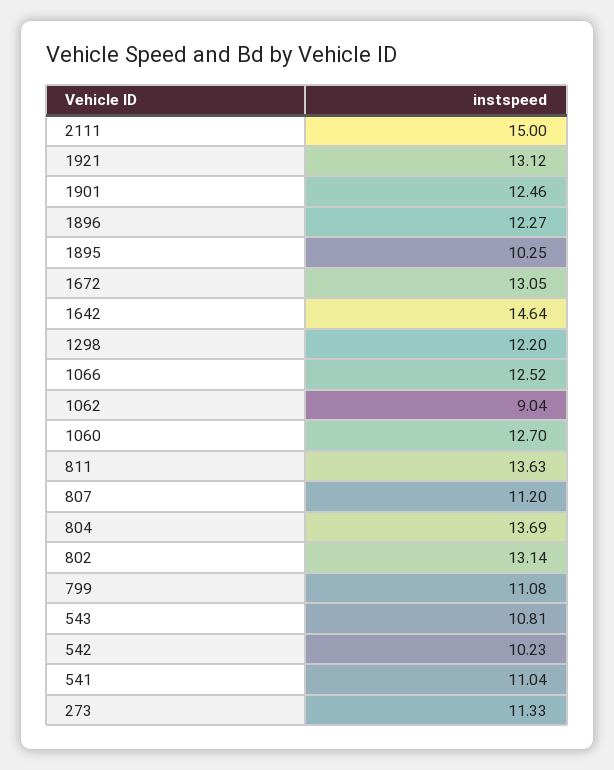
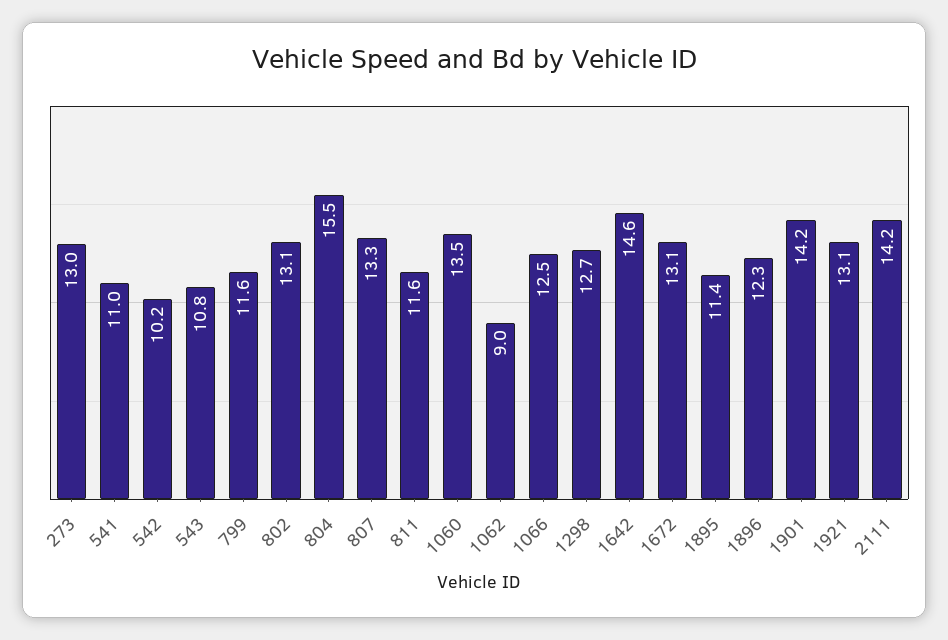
  {
-   "2111": 15,
+   "2111": 14.2,
    "1921": 13.12,
-   "1901": 12.46,
+   "1901": 14.2,
    "1896": 12.27,
-   "1895": 10.25,
+   "1895": 11.4,
    "1672": 13.05,
    "1642": 14.64,
-   "1298": 12.2,
+   "1298": 12.7,
    "1066": 12.52,
    "1062": 9.04,
-   "1060": 12.7,
+   "1060": 13.5,
-   "811": 13.63,
+   "811": 11.6,
-   "807": 11.2,
+   "807": 13.3,
-   "804": 13.69,
+   "804": 15.5,
    "802": 13.14,
-   "799": 11.08,
+   "799": 11.6,
    "543": 10.81,
    "542": 10.23,
    "541": 11.04,
-   "273": 11.33
+   "273": 13
  }

